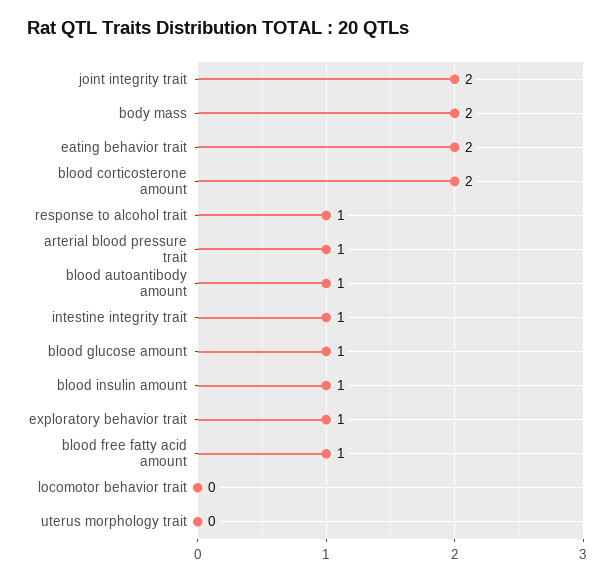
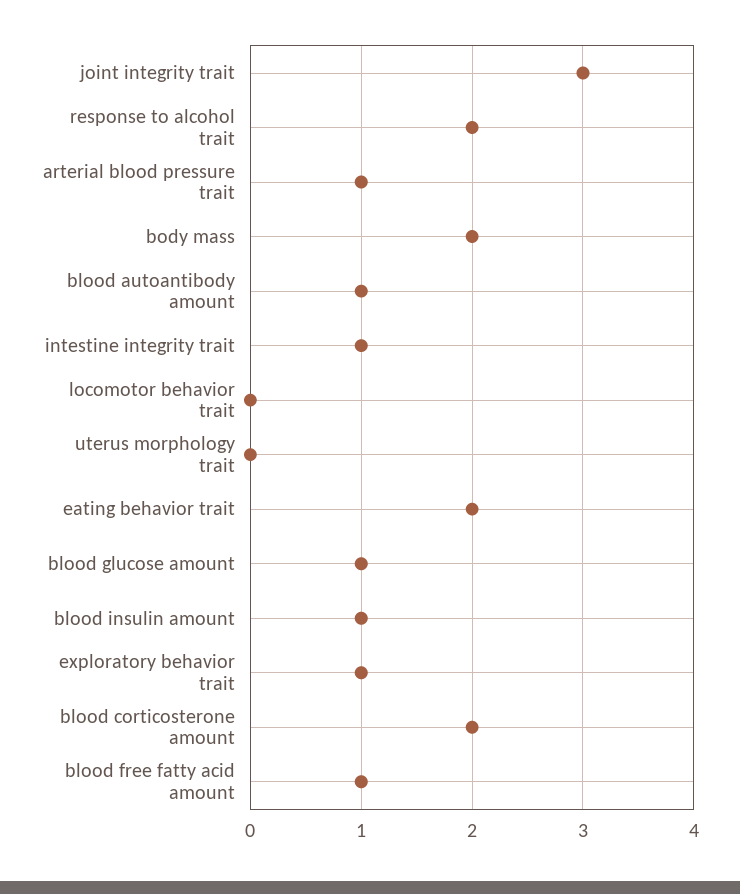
  {
-   "joint integrity trait": 2,
+   "joint integrity trait": 3,
    "body mass": 2,
    "eating behavior trait": 2,
    "blood corticosterone amount": 2,
-   "response to alcohol trait": 1,
+   "response to alcohol trait": 2,
    "arterial blood pressure trait": 1,
    "blood autoantibody amount": 1,
    "intestine integrity trait": 1,
    "blood glucose amount": 1,
    "blood insulin amount": 1,
    "exploratory behavior trait": 1,
    "blood free fatty acid amount": 1,
    "locomotor behavior trait": 0,
    "uterus morphology trait": 0
  }

